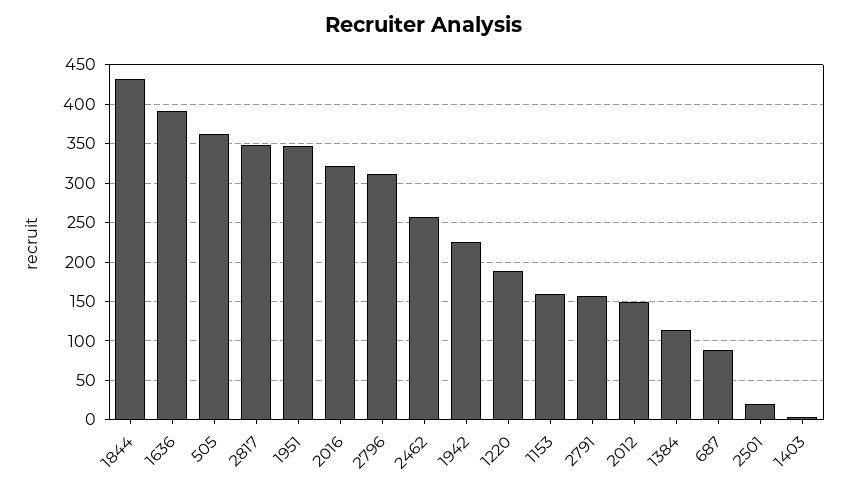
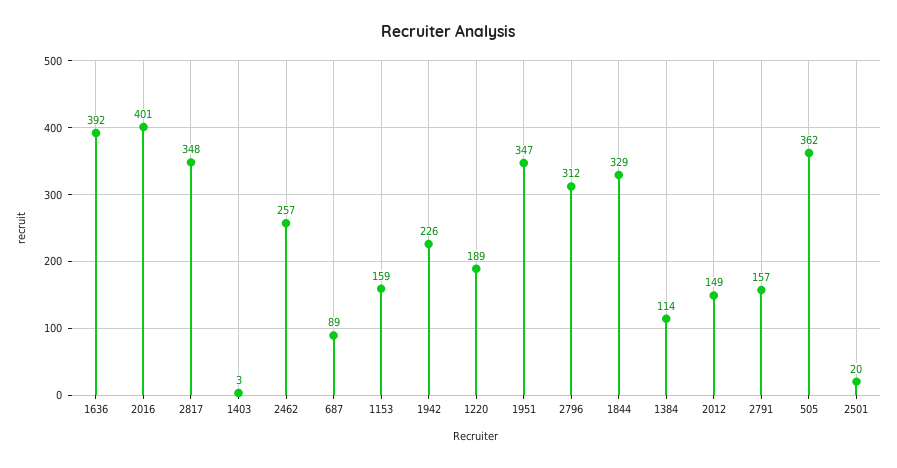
  {
-   "1844": 430,
+   "1844": 329,
    "1636": 392,
    "505": 362,
    "2817": 348,
    "1951": 347,
-   "2016": 320,
+   "2016": 401,
    "2796": 312,
    "2462": 257,
    "1942": 226,
    "1220": 189,
    "1153": 159,
    "2791": 157,
    "2012": 149,
    "1384": 114,
    "687": 89,
    "2501": 20,
    "1403": 3
  }

